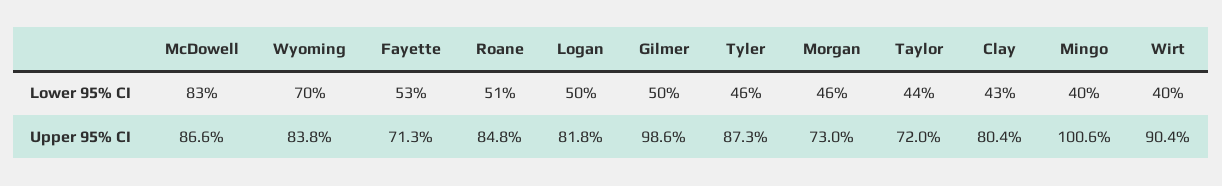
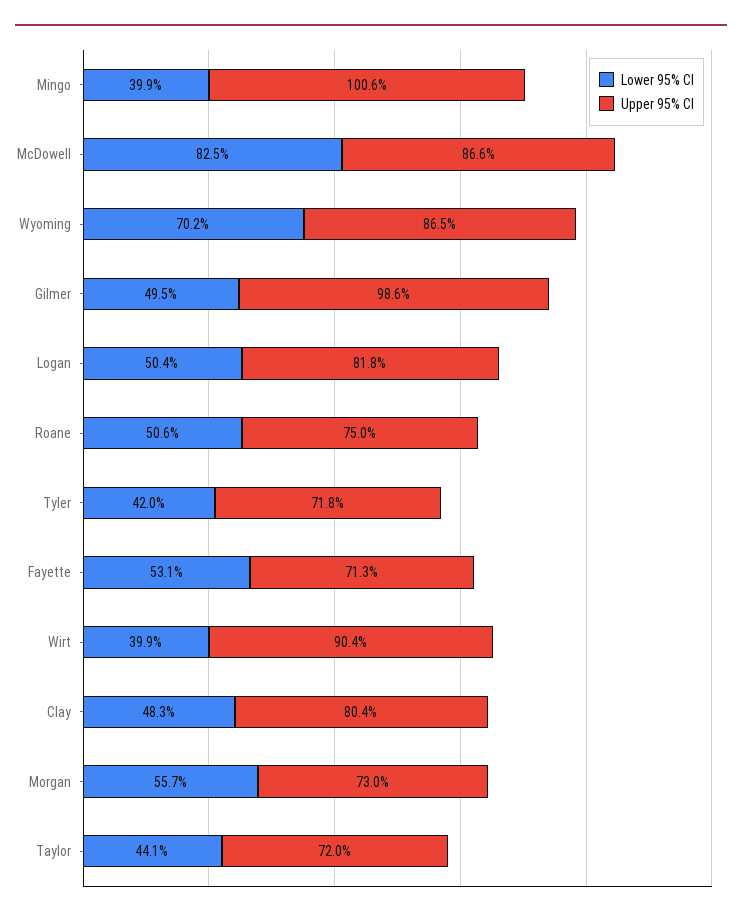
  {
    "Lower 95% CI": {
      "McDowell": 82.5,
      "Wyoming": 70.2,
      "Fayette": 53.1,
      "Roane": 50.6,
      "Logan": 50.4,
      "Gilmer": 49.5,
-     "Tyler": 46,
+     "Tyler": 42,
-     "Morgan": 46,
+     "Morgan": 55.7,
      "Taylor": 44.1,
-     "Clay": 43,
+     "Clay": 48.3,
      "Mingo": 39.9,
      "Wirt": 39.9
    },
    "Upper 95% CI": {
      "McDowell": 86.6,
-     "Wyoming": 83.8,
+     "Wyoming": 86.5,
      "Fayette": 71.3,
-     "Roane": 84.8,
+     "Roane": 75,
      "Logan": 81.8,
      "Gilmer": 98.6,
-     "Tyler": 87.3,
+     "Tyler": 71.8,
      "Morgan": 73,
      "Taylor": 72,
      "Clay": 80.4,
      "Mingo": 100.6,
      "Wirt": 90.4
    }
  }

